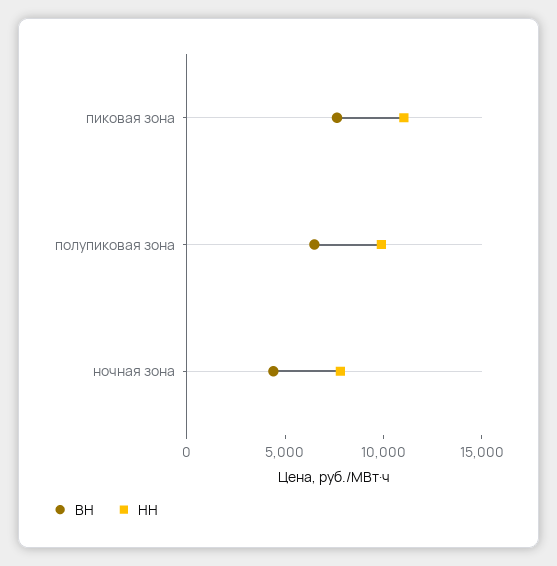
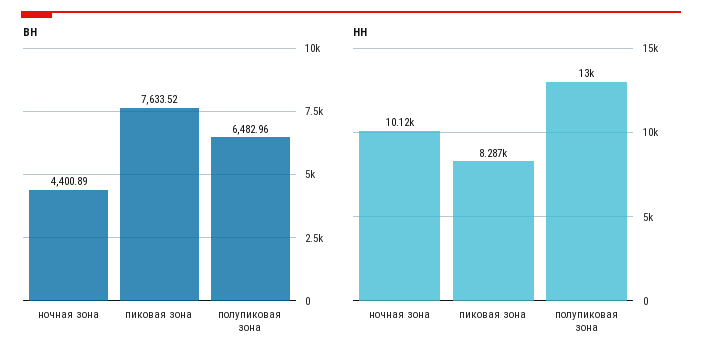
  {
    "ВН": {
      "пиковая зона": 7633.52,
      "полупиковая зона": 6482.96,
      "ночная зона": 4400.89
    },
    "НН": {
-     "пиковая зона": 11000,
+     "пиковая зона": 8287,
-     "полупиковая зона": 10000,
+     "полупиковая зона": 13000,
-     "ночная зона": 8000
+     "ночная зона": 10120
    }
  }

